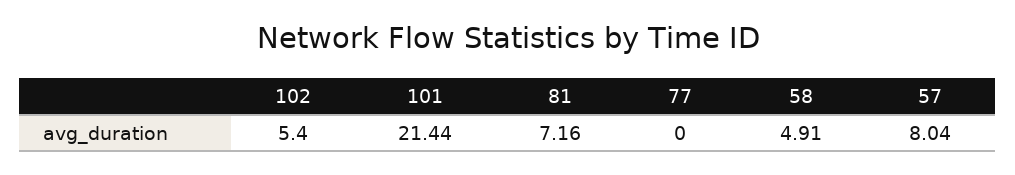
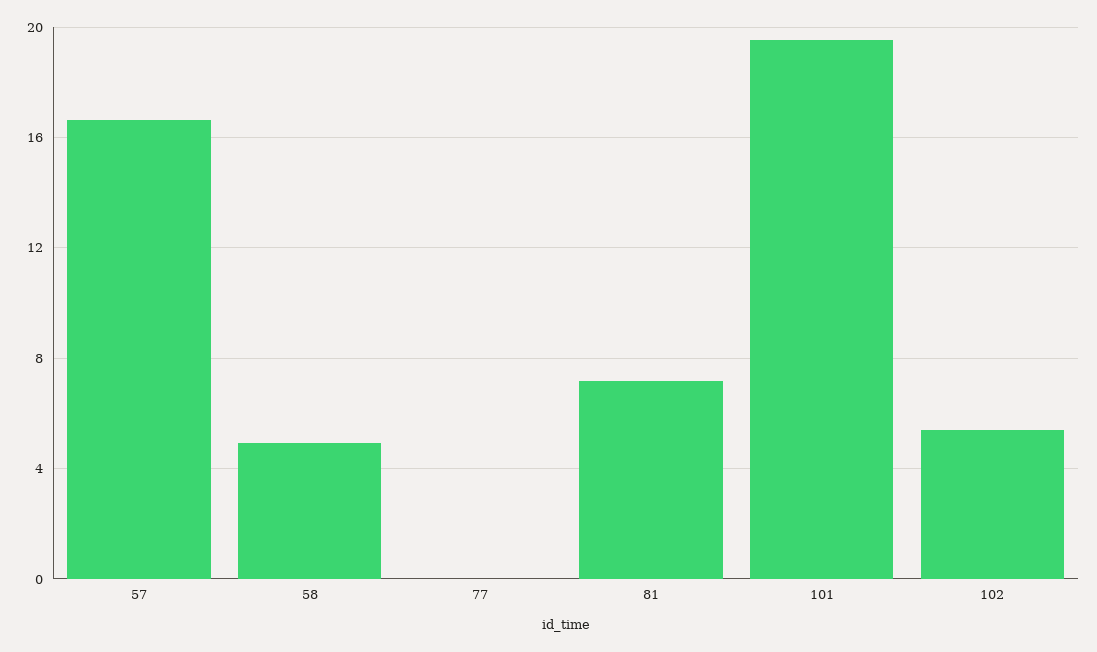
  {
    "102": 5.4,
-   "101": 21.44,
+   "101": 19.5,
    "81": 7.16,
    "77": 0,
    "58": 4.91,
-   "57": 8.04
+   "57": 16.5
  }

